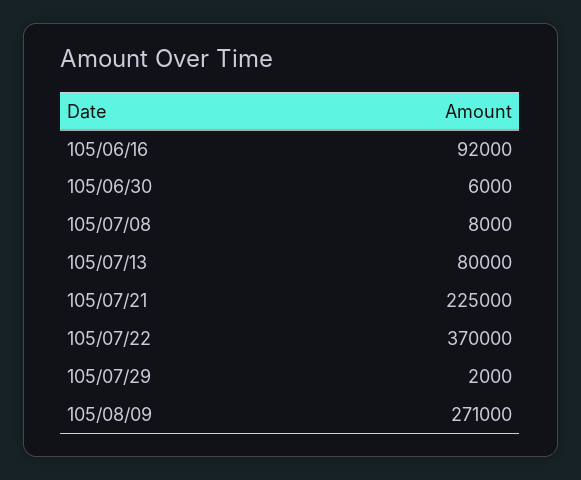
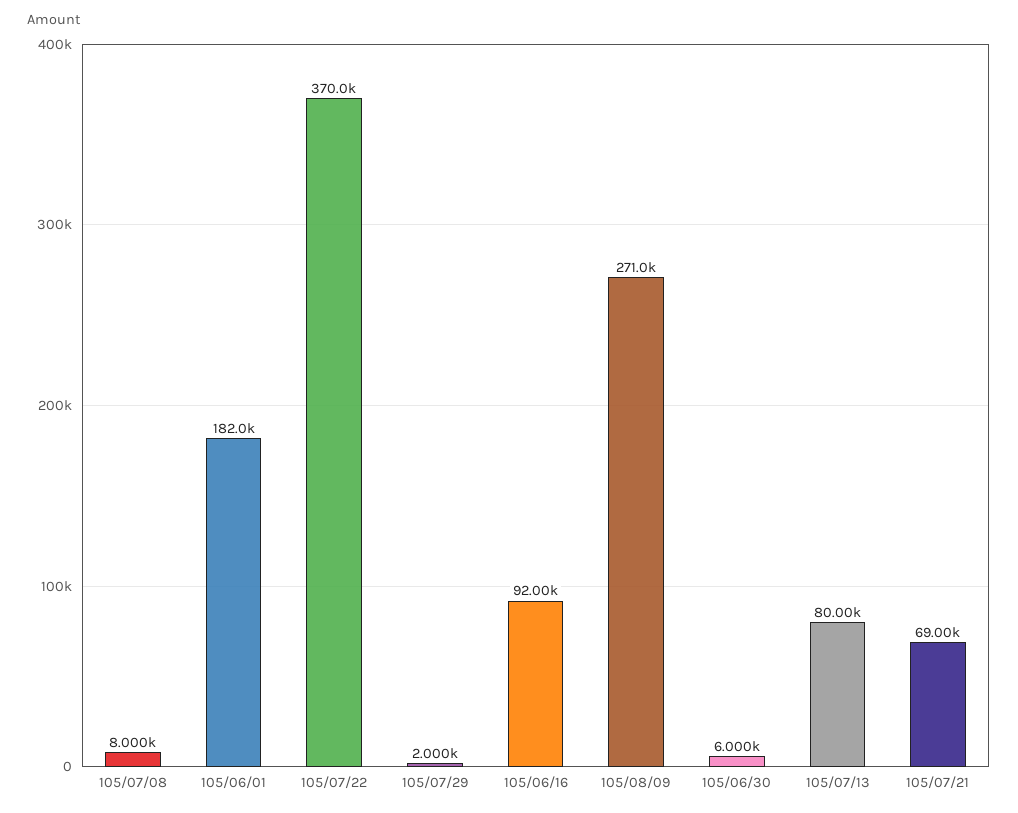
  {
    "105/06/16": 92000,
    "105/06/30": 6000,
    "105/07/08": 8000,
    "105/07/13": 80000,
-   "105/07/21": 225000,
+   "105/07/21": 69000,
    "105/07/22": 370000,
    "105/07/29": 2000,
-   "105/08/09": 271000
+   "105/08/09": 271000,
+   "105/06/01": 182000
  }

